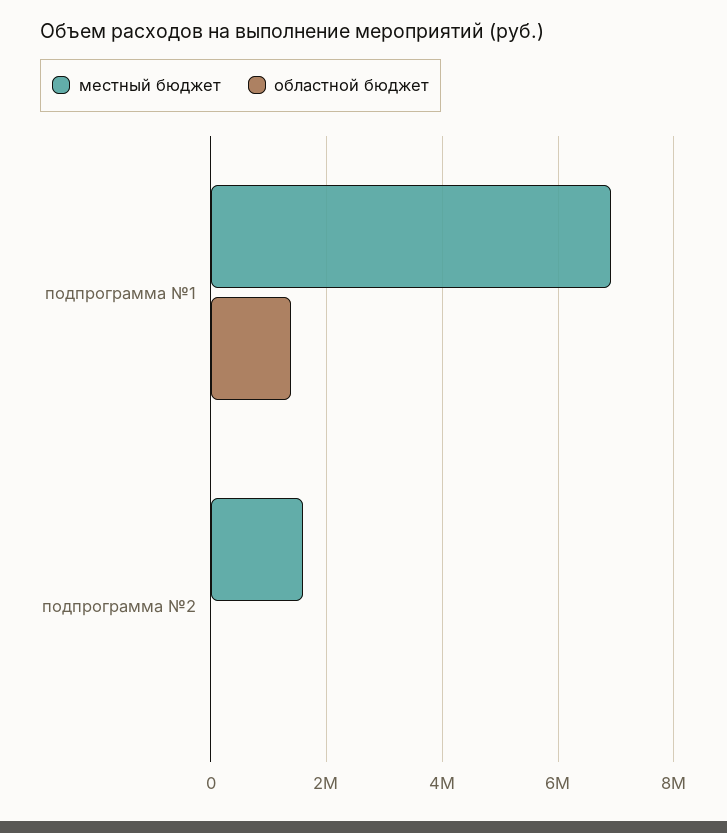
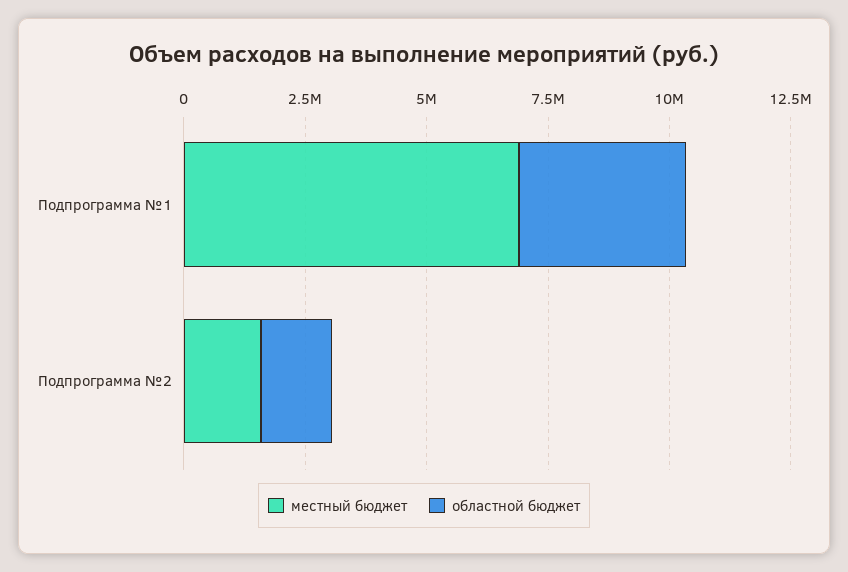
  {
    "местный бюджет": {
      "подпрограмма №1": 7000000,
      "подпрограмма №2": 1600000
    },
    "областной бюджет": {
-     "подпрограмма №1": 1400000,
+     "подпрограмма №1": 3500000,
-     "подпрограмма №2": 0
+     "подпрограмма №2": 1500000
    }
  }

